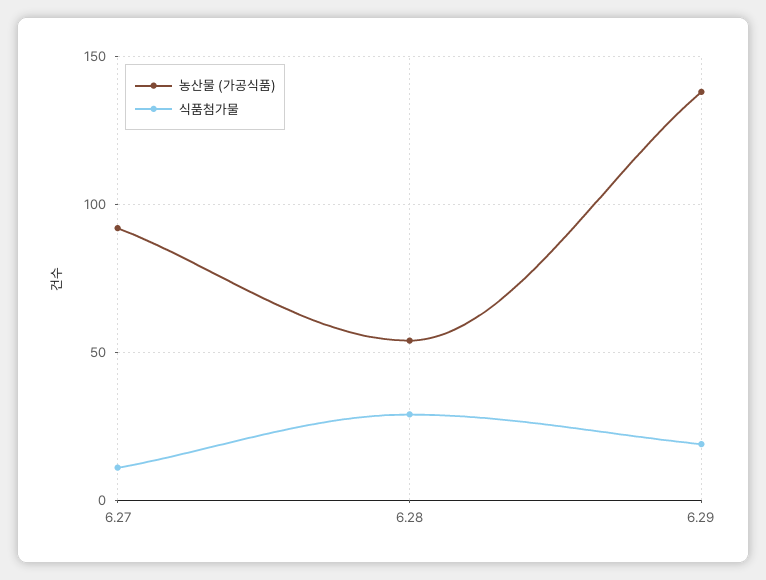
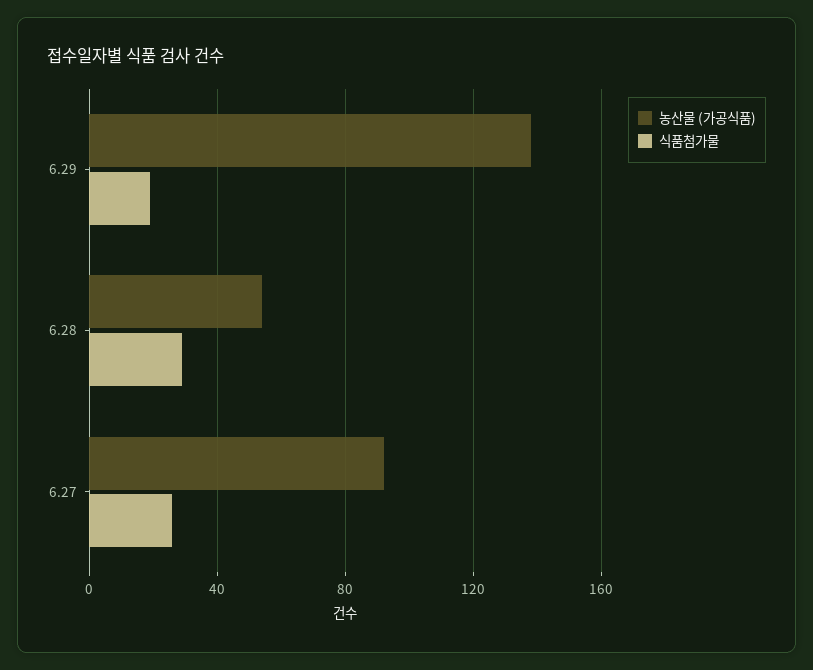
  {
    "농산물 (가공식품)": {
      "6.27": 90,
      "6.28": 55,
      "6.29": 140
    },
    "식품첨가물": {
-     "6.27": 10,
+     "6.27": 25,
      "6.28": 30,
      "6.29": 20
    }
  }

